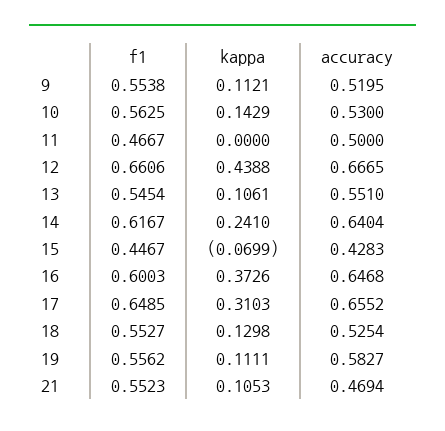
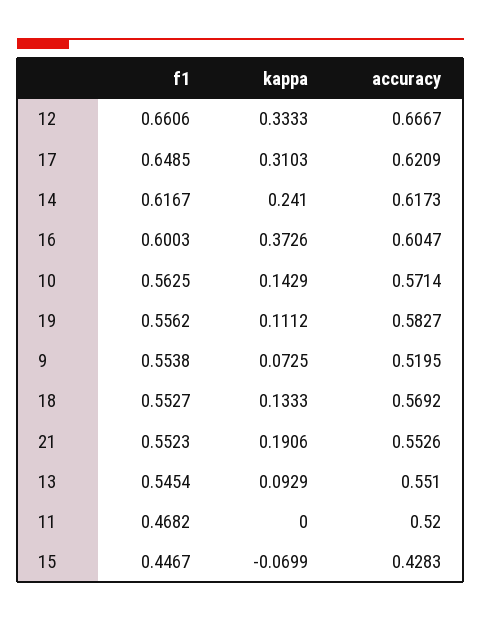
  {
    "f1": {
      "9": 0.5538,
      "10": 0.5625,
-     "11": 0.4667,
+     "11": 0.4682,
      "12": 0.6606,
      "13": 0.5454,
      "14": 0.6167,
      "15": 0.4467,
      "16": 0.6003,
      "17": 0.6485,
      "18": 0.5527,
      "19": 0.5562,
      "21": 0.5523
    },
    "kappa": {
-     "9": 0.1121,
+     "9": 0.0725,
      "10": 0.1429,
      "11": 0,
-     "12": 0.4388,
+     "12": 0.3333,
-     "13": 0.1061,
+     "13": 0.0929,
      "14": 0.241,
      "15": -0.0699,
      "16": 0.3726,
      "17": 0.3103,
-     "18": 0.1298,
+     "18": 0.1333,
-     "19": 0.1111,
+     "19": 0.1112,
-     "21": 0.1053
+     "21": 0.1906
    },
    "accuracy": {
      "9": 0.5195,
-     "10": 0.53,
+     "10": 0.5714,
-     "11": 0.5,
+     "11": 0.52,
-     "12": 0.6665,
+     "12": 0.6667,
      "13": 0.551,
-     "14": 0.6404,
+     "14": 0.6173,
      "15": 0.4283,
-     "16": 0.6468,
+     "16": 0.6047,
-     "17": 0.6552,
+     "17": 0.6209,
-     "18": 0.5254,
+     "18": 0.5692,
      "19": 0.5827,
-     "21": 0.4694
+     "21": 0.5526
    }
  }

